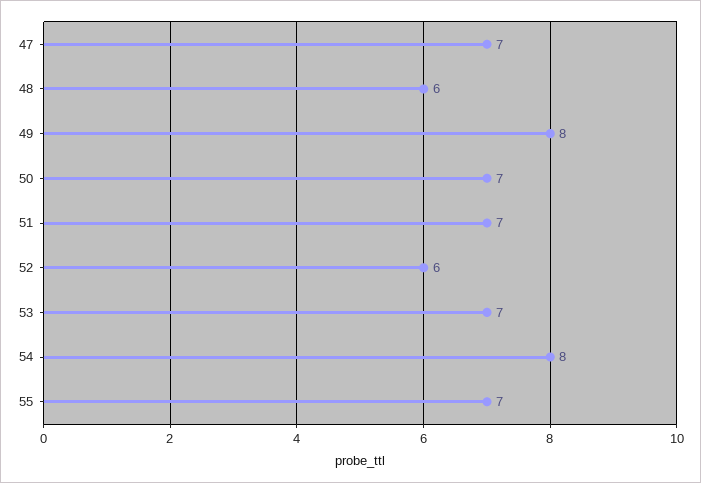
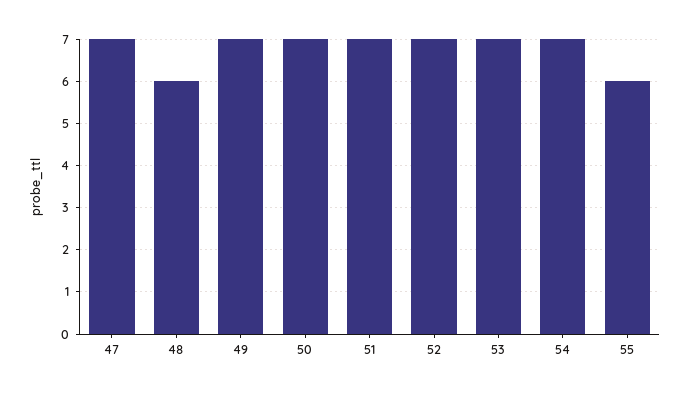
  {
    "47": 7,
    "48": 6,
-   "49": 8,
+   "49": 7,
    "50": 7,
    "51": 7,
-   "52": 6,
+   "52": 7,
    "53": 7,
-   "54": 8,
+   "54": 7,
-   "55": 7
+   "55": 6
  }

